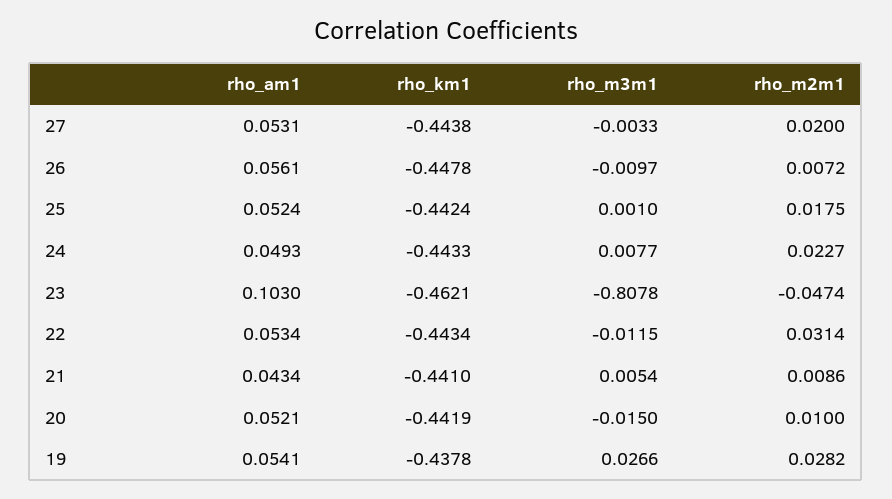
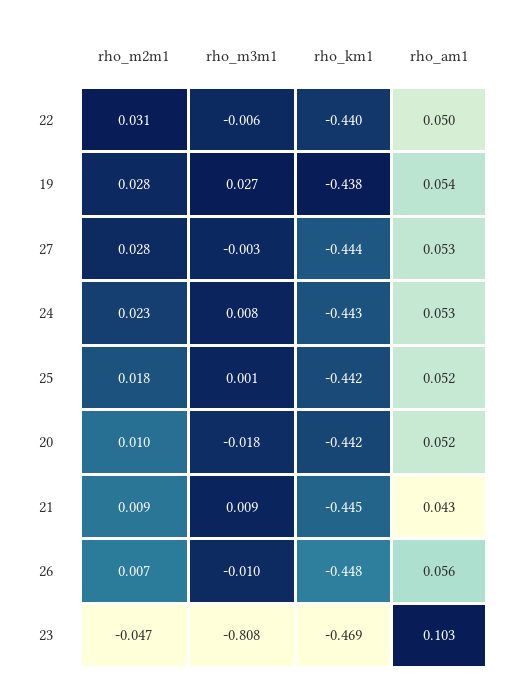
  {
    "rho_am1": {
      "27": 0.0531,
      "26": 0.0561,
      "25": 0.0524,
-     "24": 0.0493,
+     "24": 0.053,
      "23": 0.103,
-     "22": 0.0534,
+     "22": 0.05,
      "21": 0.0434,
      "20": 0.0521,
      "19": 0.0541
    },
    "rho_km1": {
      "27": -0.4438,
      "26": -0.4478,
      "25": -0.4424,
      "24": -0.4433,
-     "23": -0.4621,
+     "23": -0.469,
-     "22": -0.4434,
+     "22": -0.44,
-     "21": -0.441,
+     "21": -0.445,
      "20": -0.4419,
      "19": -0.4378
    },
    "rho_m3m1": {
      "27": -0.0033,
      "26": -0.0097,
      "25": 0.001,
      "24": 0.0077,
      "23": -0.8078,
-     "22": -0.0115,
+     "22": -0.006,
-     "21": 0.0054,
+     "21": 0.009,
-     "20": -0.015,
+     "20": -0.018,
      "19": 0.0266
    },
    "rho_m2m1": {
-     "27": 0.02,
+     "27": 0.028,
      "26": 0.0072,
      "25": 0.0175,
      "24": 0.0227,
      "23": -0.0474,
      "22": 0.0314,
      "21": 0.0086,
      "20": 0.01,
      "19": 0.0282
    }
  }

